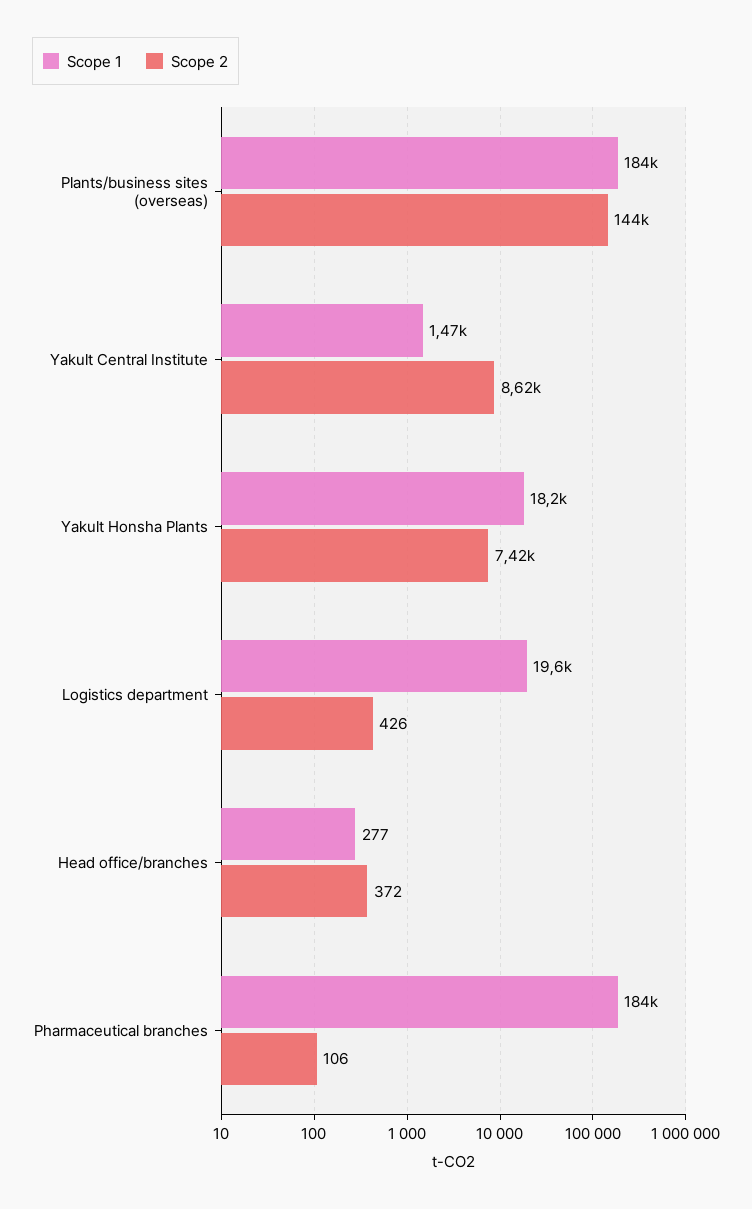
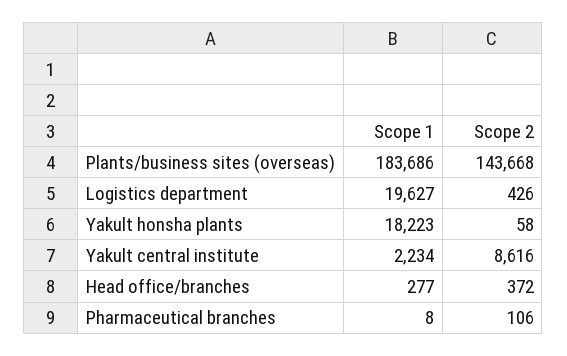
  {
    "Scope 1": {
      "Plants/business sites (overseas)": 183686,
-     "Yakult Central Institute": 1470,
+     "Yakult Central Institute": 2234,
      "Yakult Honsha Plants": 18223,
      "Logistics department": 19627,
      "Head office/branches": 277,
-     "Pharmaceutical branches": 184000
+     "Pharmaceutical branches": 8
    },
    "Scope 2": {
      "Plants/business sites (overseas)": 143668,
      "Yakult Central Institute": 8616,
-     "Yakult Honsha Plants": 7420,
+     "Yakult Honsha Plants": 58,
      "Logistics department": 426,
      "Head office/branches": 372,
      "Pharmaceutical branches": 106
    }
  }

